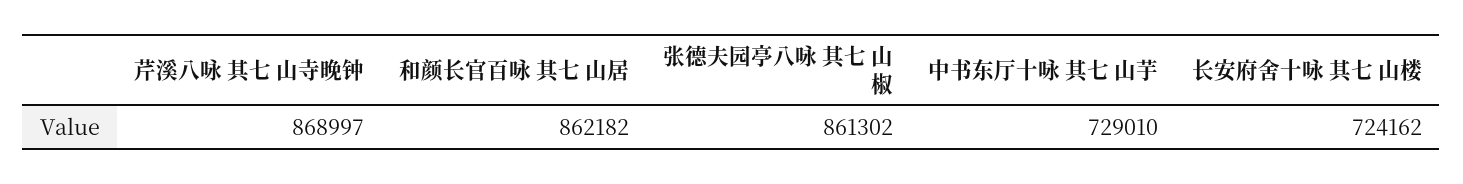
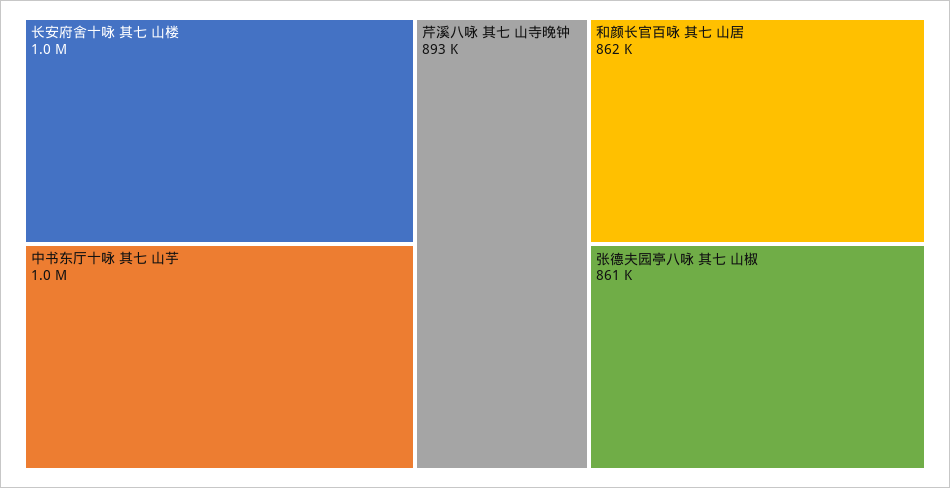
  {
-   "芹溪八咏 其七 山寺晚钟": 868997,
+   "芹溪八咏 其七 山寺晚钟": 893000,
    "和颜长官百咏 其七 山居": 862182,
    "张德夫园亭八咏 其七 山椒": 861302,
-   "中书东厅十咏 其七 山芋": 729010,
+   "中书东厅十咏 其七 山芋": 1000000,
-   "长安府舍十咏 其七 山楼": 724162
+   "长安府舍十咏 其七 山楼": 1000000
  }

